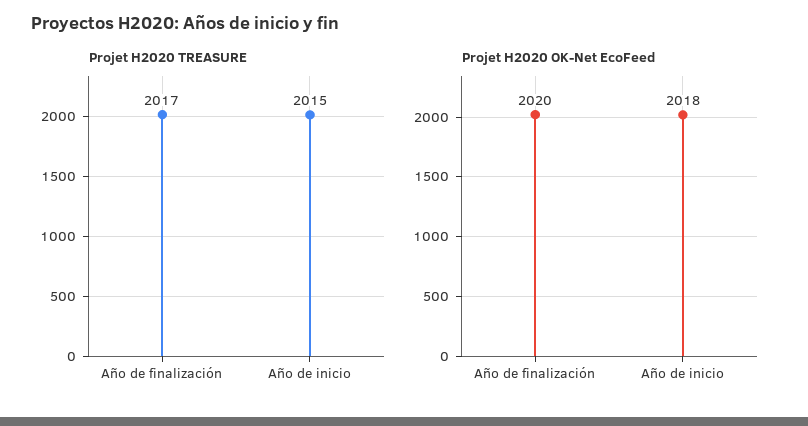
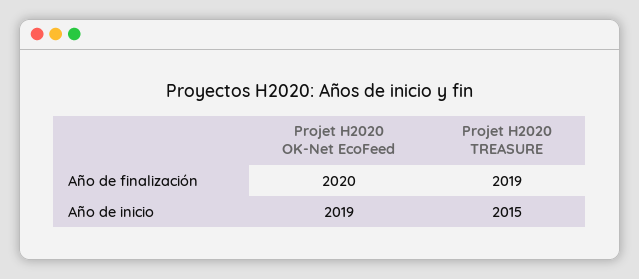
  {
    "Projet H2020 TREASURE": {
-     "Año de finalización": 2017,
+     "Año de finalización": 2019,
      "Año de inicio": 2015
    },
    "Projet H2020 OK-Net EcoFeed": {
      "Año de finalización": 2020,
-     "Año de inicio": 2018
+     "Año de inicio": 2019
    }
  }

